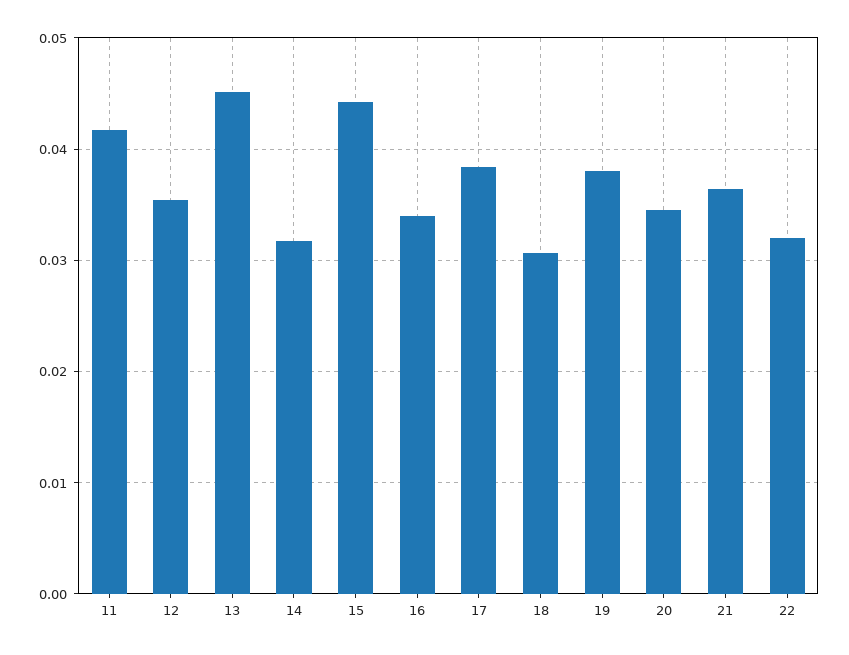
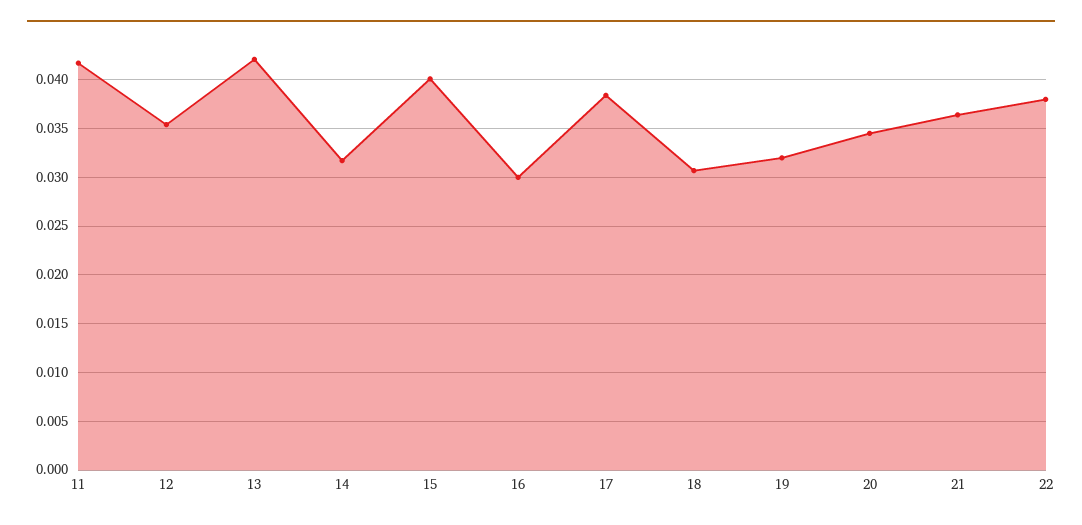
  {
    "11": 0.042,
    "12": 0.035,
-   "13": 0.045,
+   "13": 0.042,
    "14": 0.032,
-   "15": 0.044,
+   "15": 0.04,
-   "16": 0.034,
+   "16": 0.03,
    "17": 0.038,
    "18": 0.031,
-   "19": 0.038,
+   "19": 0.032,
    "20": 0.035,
    "21": 0.036,
-   "22": 0.032
+   "22": 0.038
  }

